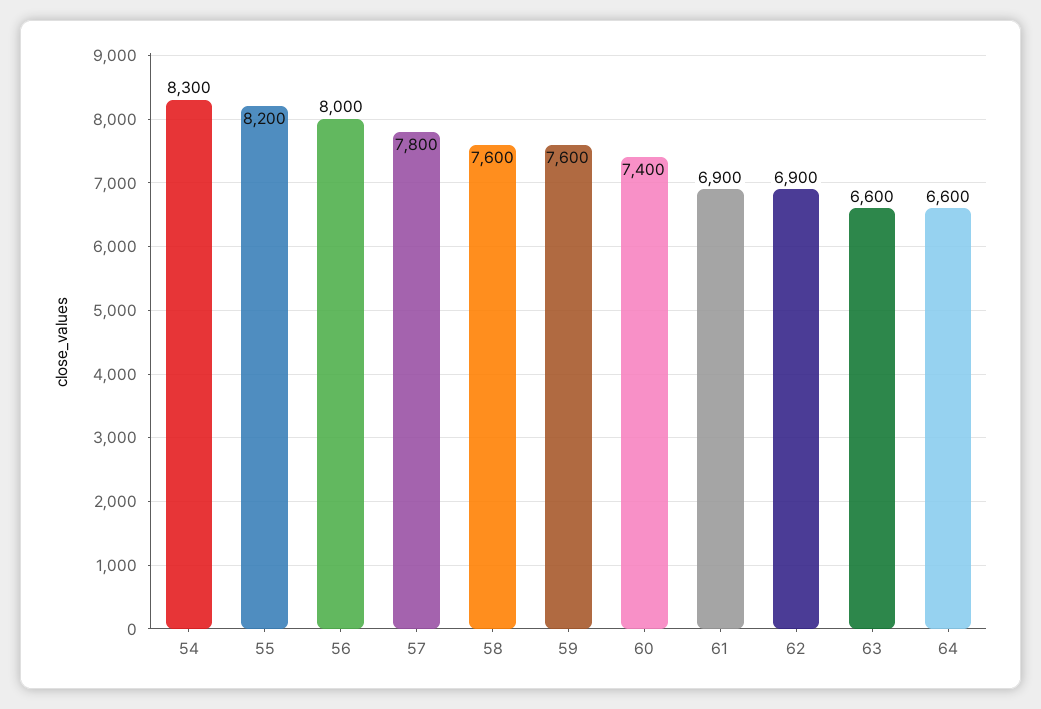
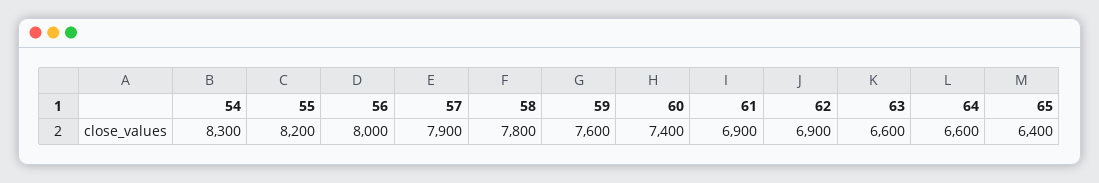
  {
    "54": 8300,
    "55": 8200,
    "56": 8000,
-   "57": 7800,
+   "57": 7900,
-   "58": 7600,
+   "58": 7800,
    "59": 7600,
    "60": 7400,
    "61": 6900,
    "62": 6900,
    "63": 6600,
-   "64": 6600
+   "64": 6600,
+   "65": 6400
  }

